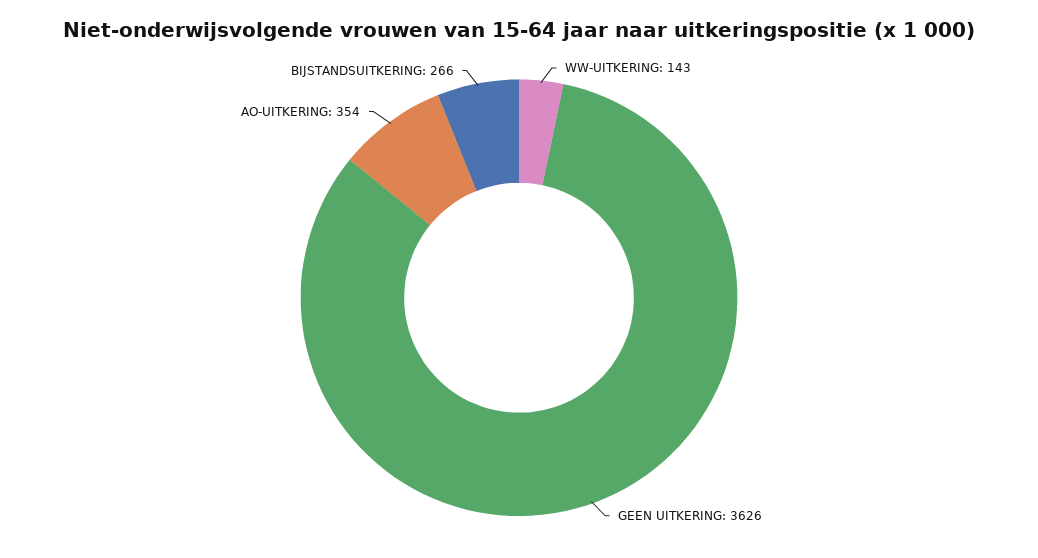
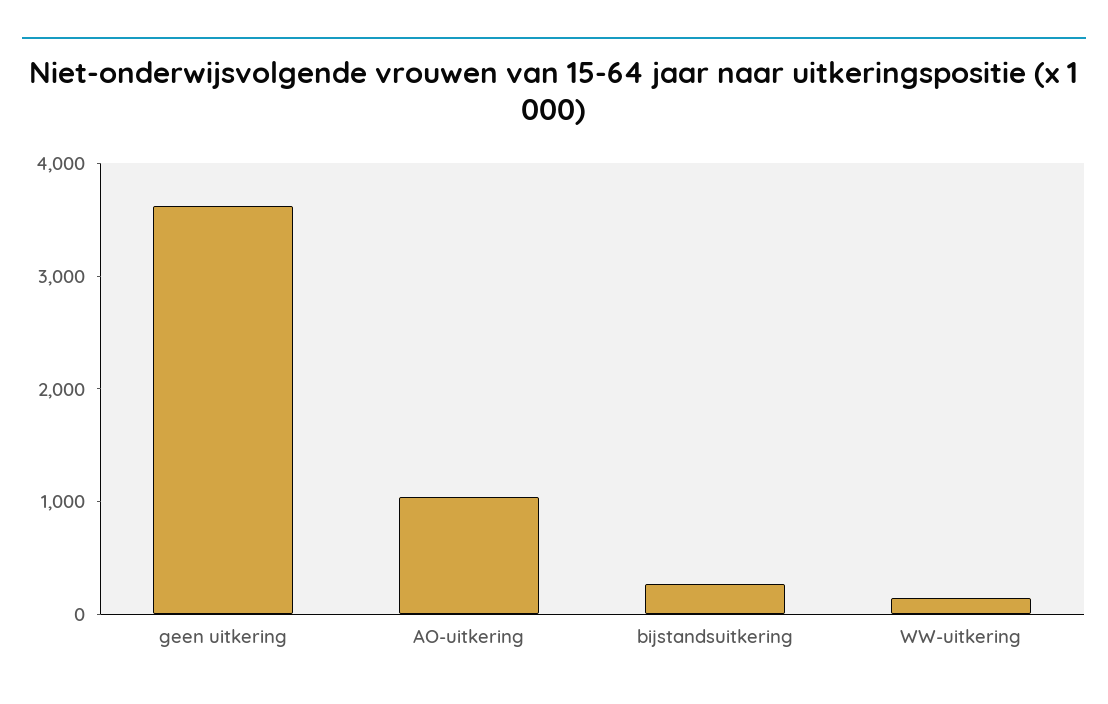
  {
    "WW-UITKERING": 143,
    "GEEN UITKERING": 3626,
-   "AO-UITKERING": 354,
+   "AO-UITKERING": 1000,
    "BIJSTANDSUITKERING": 266
  }

